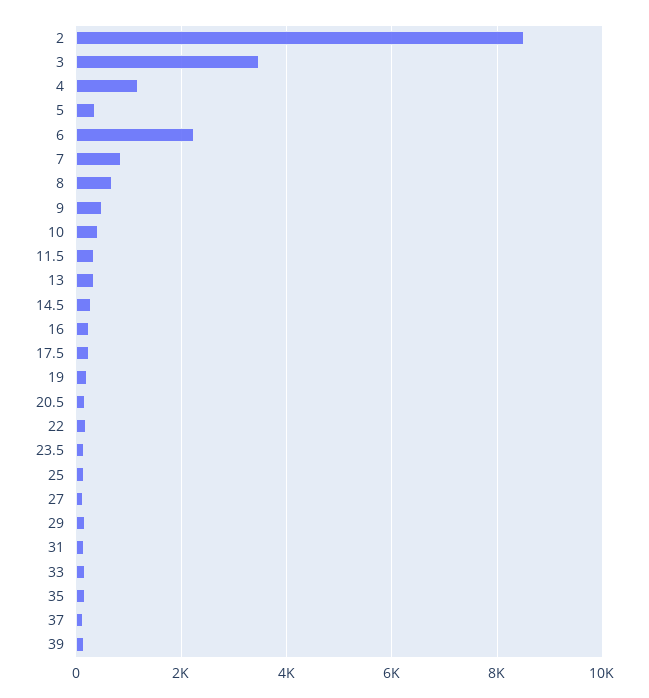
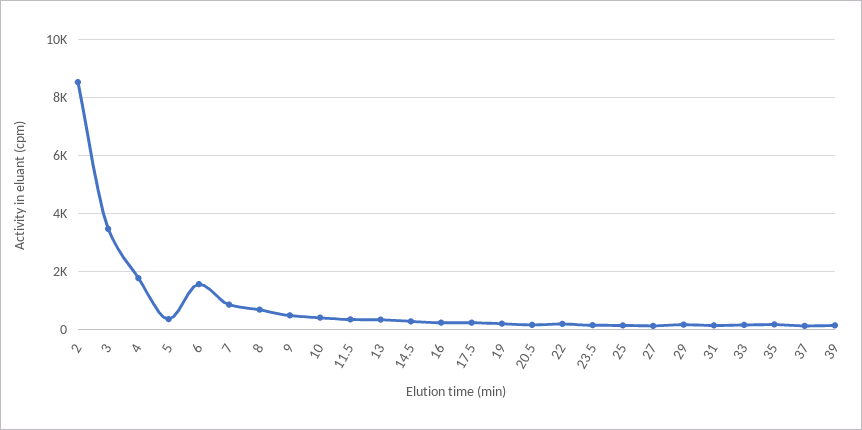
  {
    "2": 8600,
    "3": 3400,
-   "4": 1200,
+   "4": 1750,
    "5": 400,
-   "6": 2200,
+   "6": 1500,
    "7": 800,
    "8": 600,
    "9": 400,
    "10": 400,
    "11.5": 400,
    "13": 400,
    "14.5": 200,
    "16": 200,
    "17.5": 200,
    "19": 200,
    "20.5": 200,
    "22": 200,
    "23.5": 200,
    "25": 200,
    "27": 200,
    "29": 200,
    "31": 200,
    "33": 200,
    "35": 200,
    "37": 200,
    "39": 200
  }

